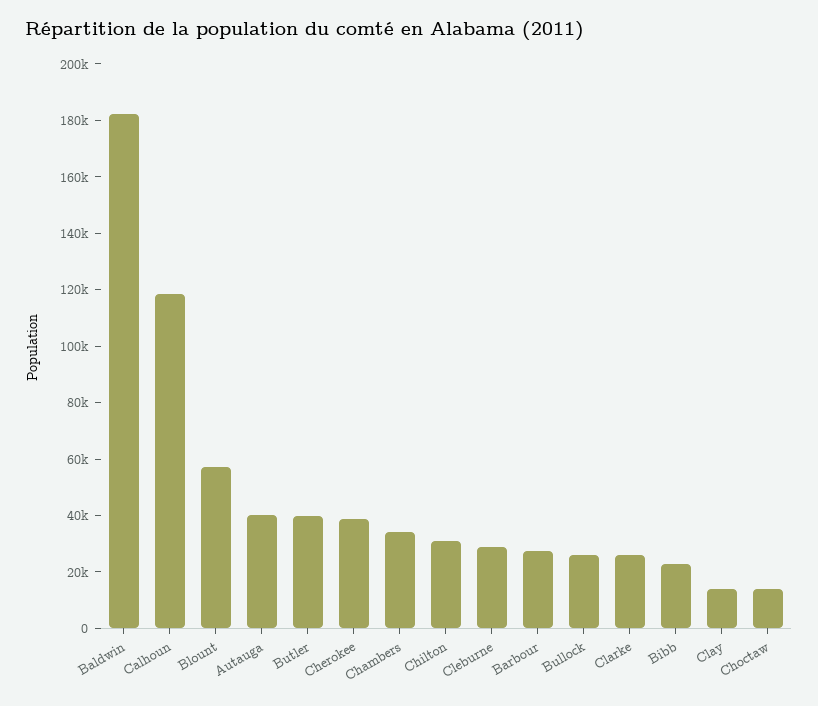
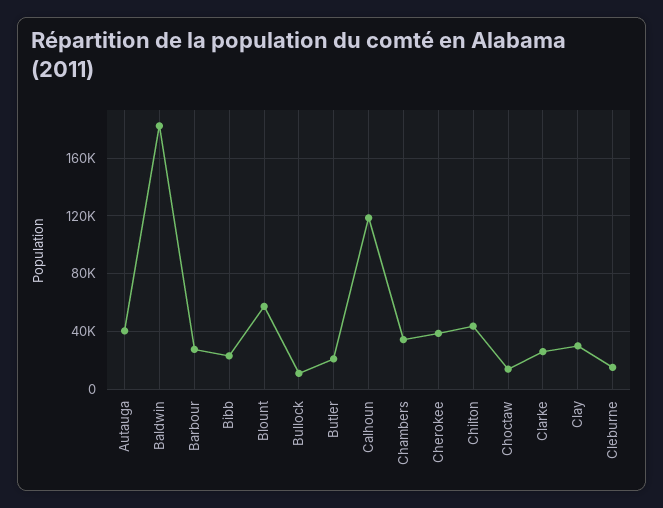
  {
    "Baldwin": 180000,
    "Calhoun": 120000,
    "Blount": 55000,
    "Autauga": 40000,
-   "Butler": 40000,
+   "Butler": 20000,
    "Cherokee": 40000,
    "Chambers": 35000,
-   "Chilton": 30000,
+   "Chilton": 45000,
-   "Cleburne": 30000,
+   "Cleburne": 15000,
    "Barbour": 25000,
-   "Bullock": 25000,
+   "Bullock": 10000,
    "Clarke": 25000,
    "Bibb": 25000,
-   "Clay": 15000,
+   "Clay": 30000,
    "Choctaw": 15000
  }

